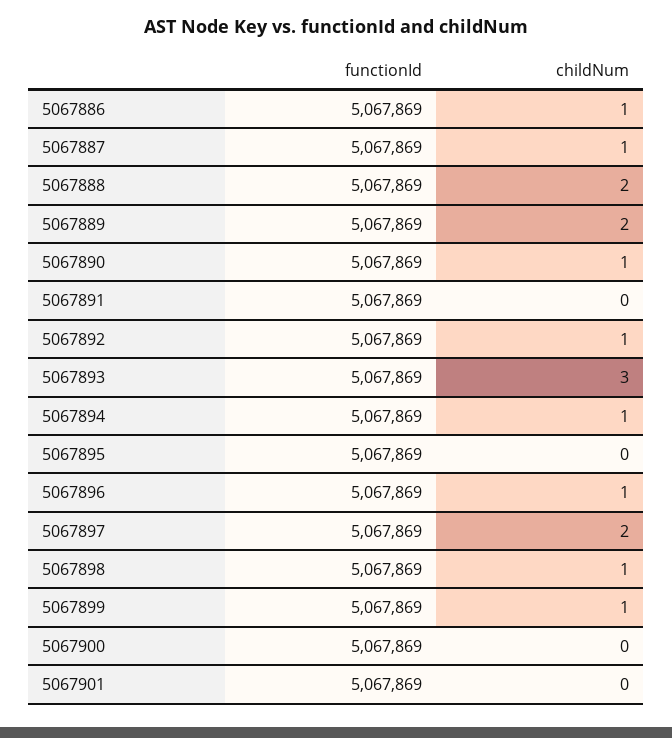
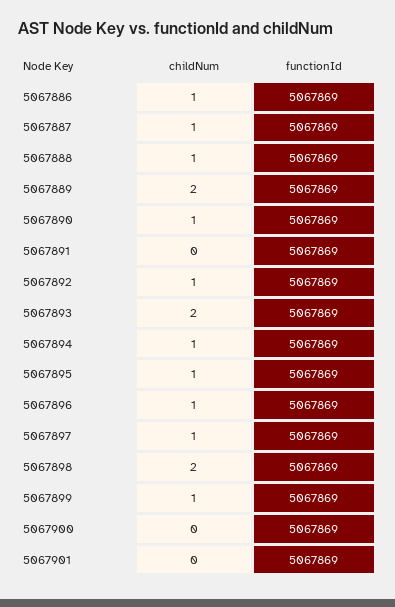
  {
    "functionId": {
      "5067886": 5067869,
      "5067887": 5067869,
      "5067888": 5067869,
      "5067889": 5067869,
      "5067890": 5067869,
      "5067891": 5067869,
      "5067892": 5067869,
      "5067893": 5067869,
      "5067894": 5067869,
      "5067895": 5067869,
      "5067896": 5067869,
      "5067897": 5067869,
      "5067898": 5067869,
      "5067899": 5067869,
      "5067900": 5067869,
      "5067901": 5067869
    },
    "childNum": {
      "5067886": 1,
      "5067887": 1,
-     "5067888": 2,
+     "5067888": 1,
      "5067889": 2,
      "5067890": 1,
      "5067891": 0,
      "5067892": 1,
-     "5067893": 3,
+     "5067893": 2,
      "5067894": 1,
-     "5067895": 0,
+     "5067895": 1,
      "5067896": 1,
-     "5067897": 2,
+     "5067897": 1,
-     "5067898": 1,
+     "5067898": 2,
      "5067899": 1,
      "5067900": 0,
      "5067901": 0
    }
  }

